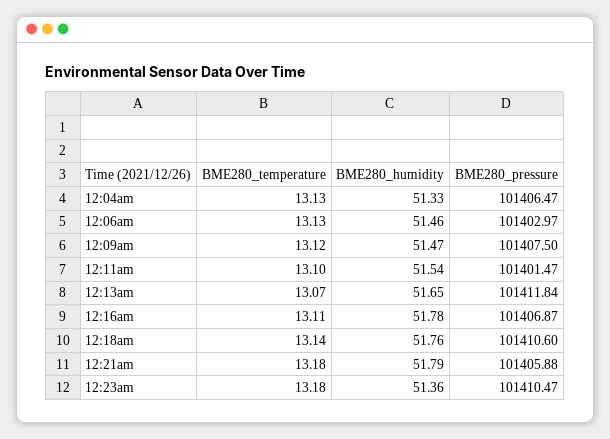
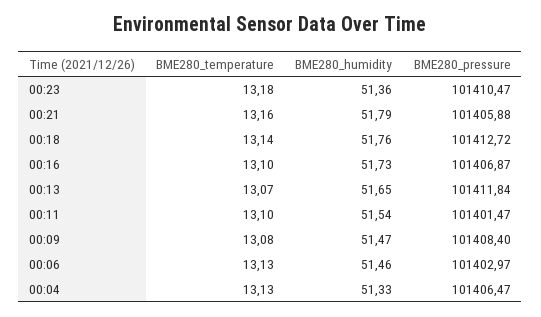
  {
    "BME280_temperature": {
      "12:04am": 13.13,
      "12:06am": 13.13,
-     "12:09am": 13.12,
+     "12:09am": 13.08,
      "12:11am": 13.1,
      "12:13am": 13.07,
-     "12:16am": 13.11,
+     "12:16am": 13.1,
      "12:18am": 13.14,
-     "12:21am": 13.18,
+     "12:21am": 13.16,
      "12:23am": 13.18
    },
    "BME280_humidity": {
      "12:04am": 51.33,
      "12:06am": 51.46,
      "12:09am": 51.47,
      "12:11am": 51.54,
      "12:13am": 51.65,
-     "12:16am": 51.78,
+     "12:16am": 51.73,
      "12:18am": 51.76,
      "12:21am": 51.79,
      "12:23am": 51.36
    },
    "BME280_pressure": {
      "12:04am": 101406.47,
      "12:06am": 101402.97,
-     "12:09am": 101407.5,
+     "12:09am": 101408.4,
      "12:11am": 101401.47,
      "12:13am": 101411.84,
      "12:16am": 101406.87,
-     "12:18am": 101410.6,
+     "12:18am": 101412.72,
      "12:21am": 101405.88,
      "12:23am": 101410.47
    }
  }

